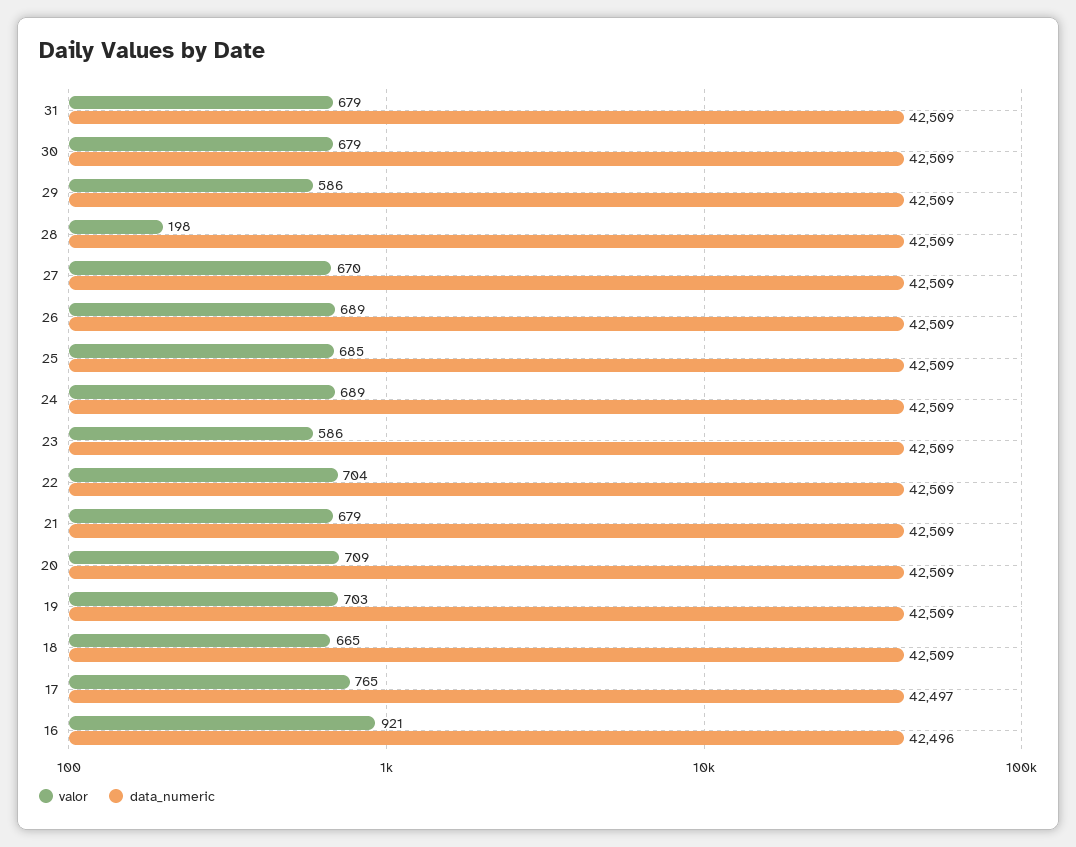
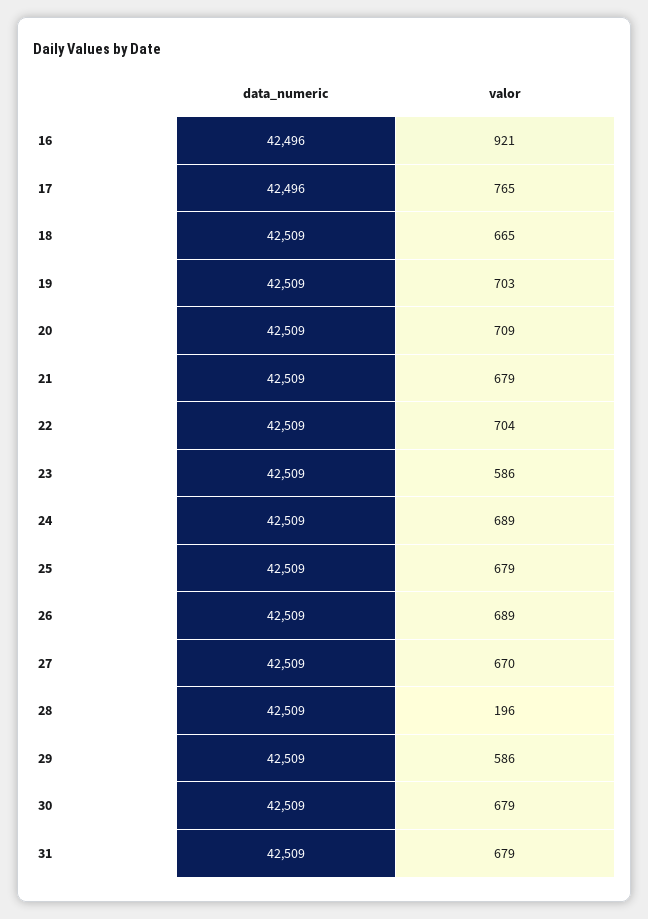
  {
    "valor": {
      "31": 679,
      "30": 679,
      "29": 586,
-     "28": 198,
+     "28": 196,
      "27": 670,
      "26": 689,
-     "25": 685,
+     "25": 679,
      "24": 689,
      "23": 586,
      "22": 704,
      "21": 679,
      "20": 709,
      "19": 703,
      "18": 665,
      "17": 765,
      "16": 921
    },
    "data_numeric": {
      "31": 42509,
      "30": 42509,
      "29": 42509,
      "28": 42509,
      "27": 42509,
      "26": 42509,
      "25": 42509,
      "24": 42509,
      "23": 42509,
      "22": 42509,
      "21": 42509,
      "20": 42509,
      "19": 42509,
      "18": 42509,
-     "17": 42497,
+     "17": 42496,
      "16": 42496
    }
  }

